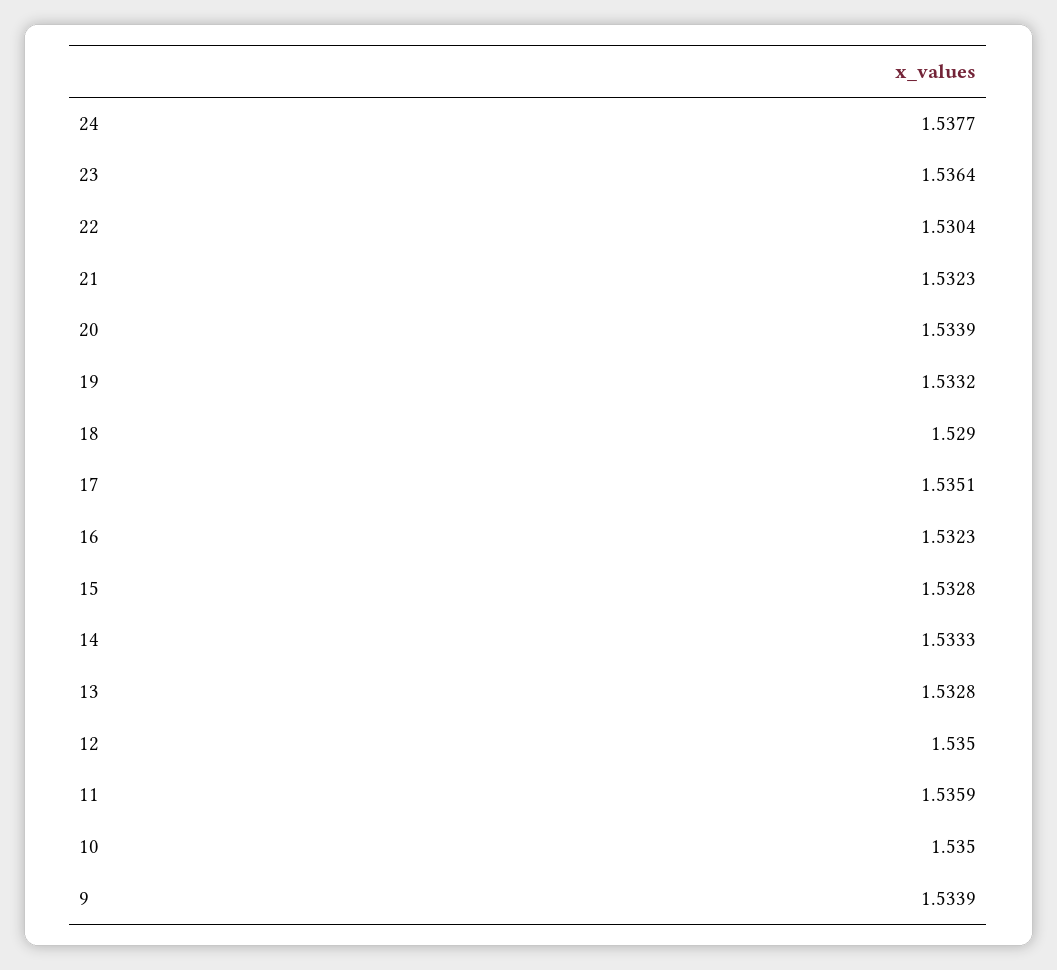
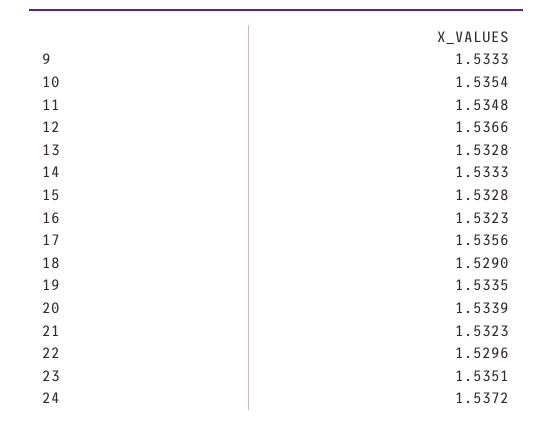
  {
-   "24": 1.5377,
+   "24": 1.5372,
-   "23": 1.5364,
+   "23": 1.5351,
-   "22": 1.5304,
+   "22": 1.5296,
    "21": 1.5323,
    "20": 1.5339,
-   "19": 1.5332,
+   "19": 1.5335,
    "18": 1.529,
-   "17": 1.5351,
+   "17": 1.5356,
    "16": 1.5323,
    "15": 1.5328,
    "14": 1.5333,
    "13": 1.5328,
-   "12": 1.535,
+   "12": 1.5366,
-   "11": 1.5359,
+   "11": 1.5348,
-   "10": 1.535,
+   "10": 1.5354,
-   "9": 1.5339
+   "9": 1.5333
  }

